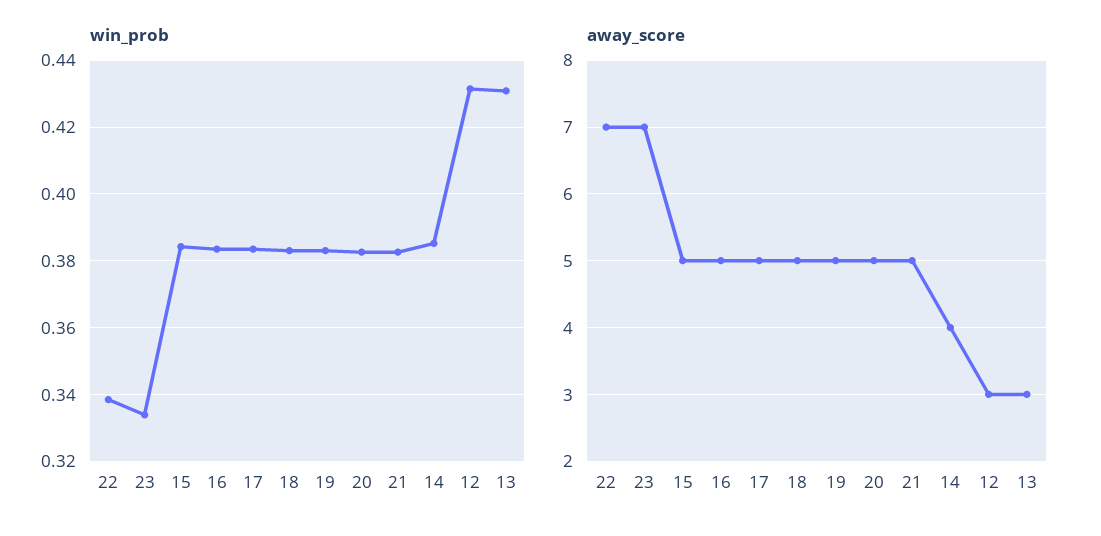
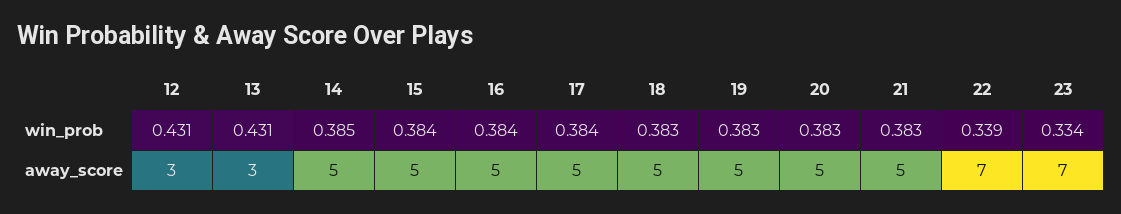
  {
    "win_prob": {
      "22": 0.339,
      "23": 0.334,
      "15": 0.384,
      "16": 0.384,
      "17": 0.384,
      "18": 0.383,
      "19": 0.383,
      "20": 0.383,
      "21": 0.383,
      "14": 0.385,
      "12": 0.431,
      "13": 0.431
    },
    "away_score": {
      "22": 7,
      "23": 7,
      "15": 5,
      "16": 5,
      "17": 5,
      "18": 5,
      "19": 5,
      "20": 5,
      "21": 5,
-     "14": 4,
+     "14": 5,
      "12": 3,
      "13": 3
    }
  }

